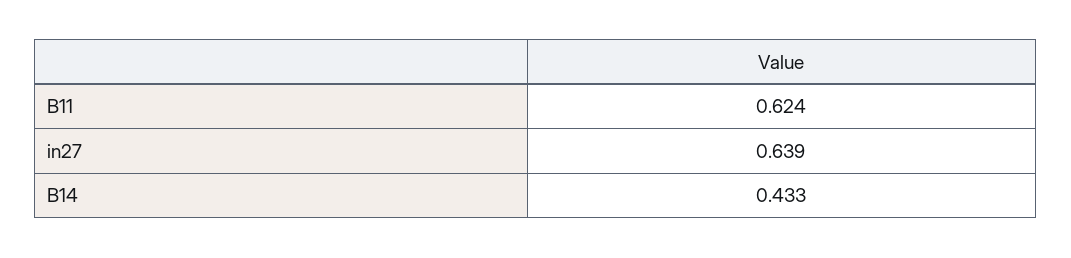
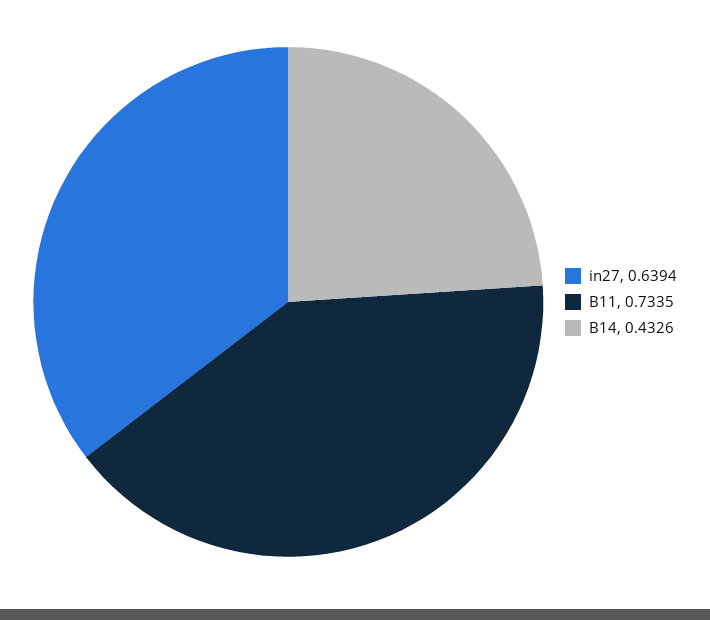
  {
-   "B11": 0.624,
+   "B11": 0.7335,
    "in27": 0.6394,
    "B14": 0.4326
  }

